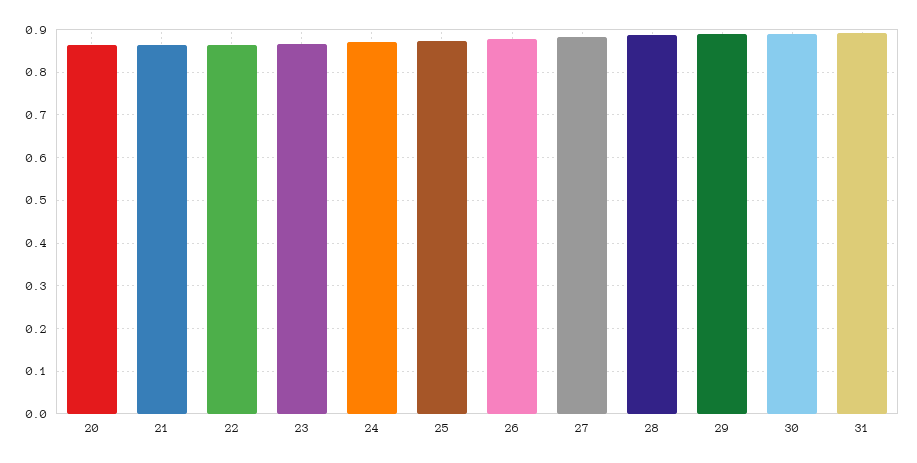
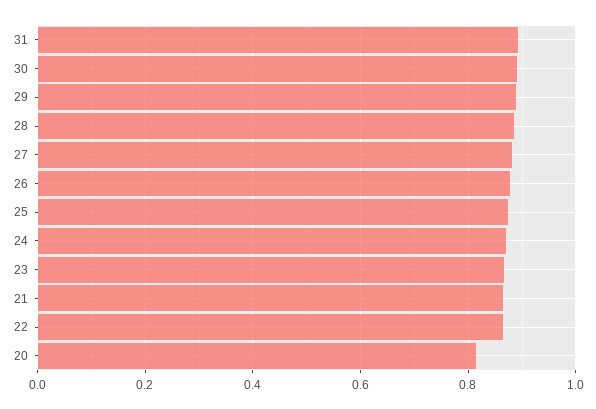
  {
-   "20": 0.86,
+   "20": 0.82,
    "21": 0.86,
    "22": 0.86,
    "23": 0.86,
    "24": 0.86,
    "25": 0.88,
    "26": 0.88,
    "27": 0.88,
    "28": 0.88,
    "29": 0.88,
    "30": 0.9,
    "31": 0.9
  }

